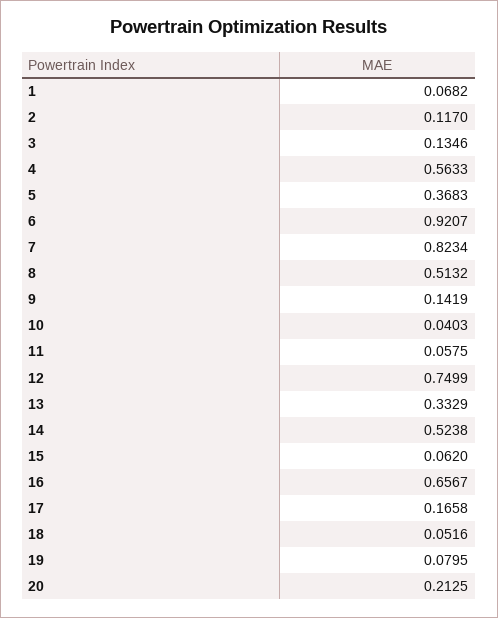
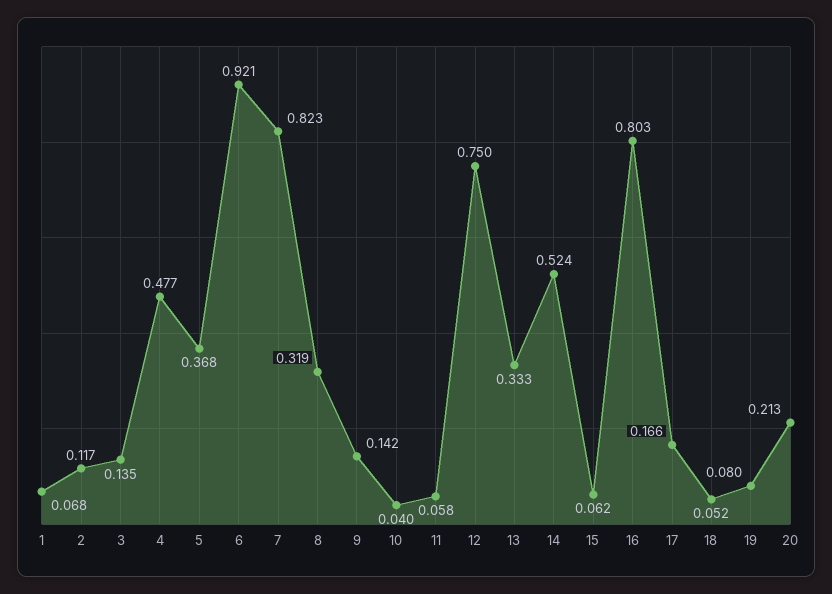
  {
    "1": 0.0682,
    "2": 0.117,
    "3": 0.1346,
-   "4": 0.5633,
+   "4": 0.477,
    "5": 0.3683,
    "6": 0.9207,
    "7": 0.8234,
-   "8": 0.5132,
+   "8": 0.319,
    "9": 0.1419,
    "10": 0.0403,
    "11": 0.0575,
    "12": 0.7499,
    "13": 0.3329,
    "14": 0.5238,
    "15": 0.062,
-   "16": 0.6567,
+   "16": 0.803,
    "17": 0.1658,
    "18": 0.0516,
    "19": 0.0795,
    "20": 0.2125
  }

